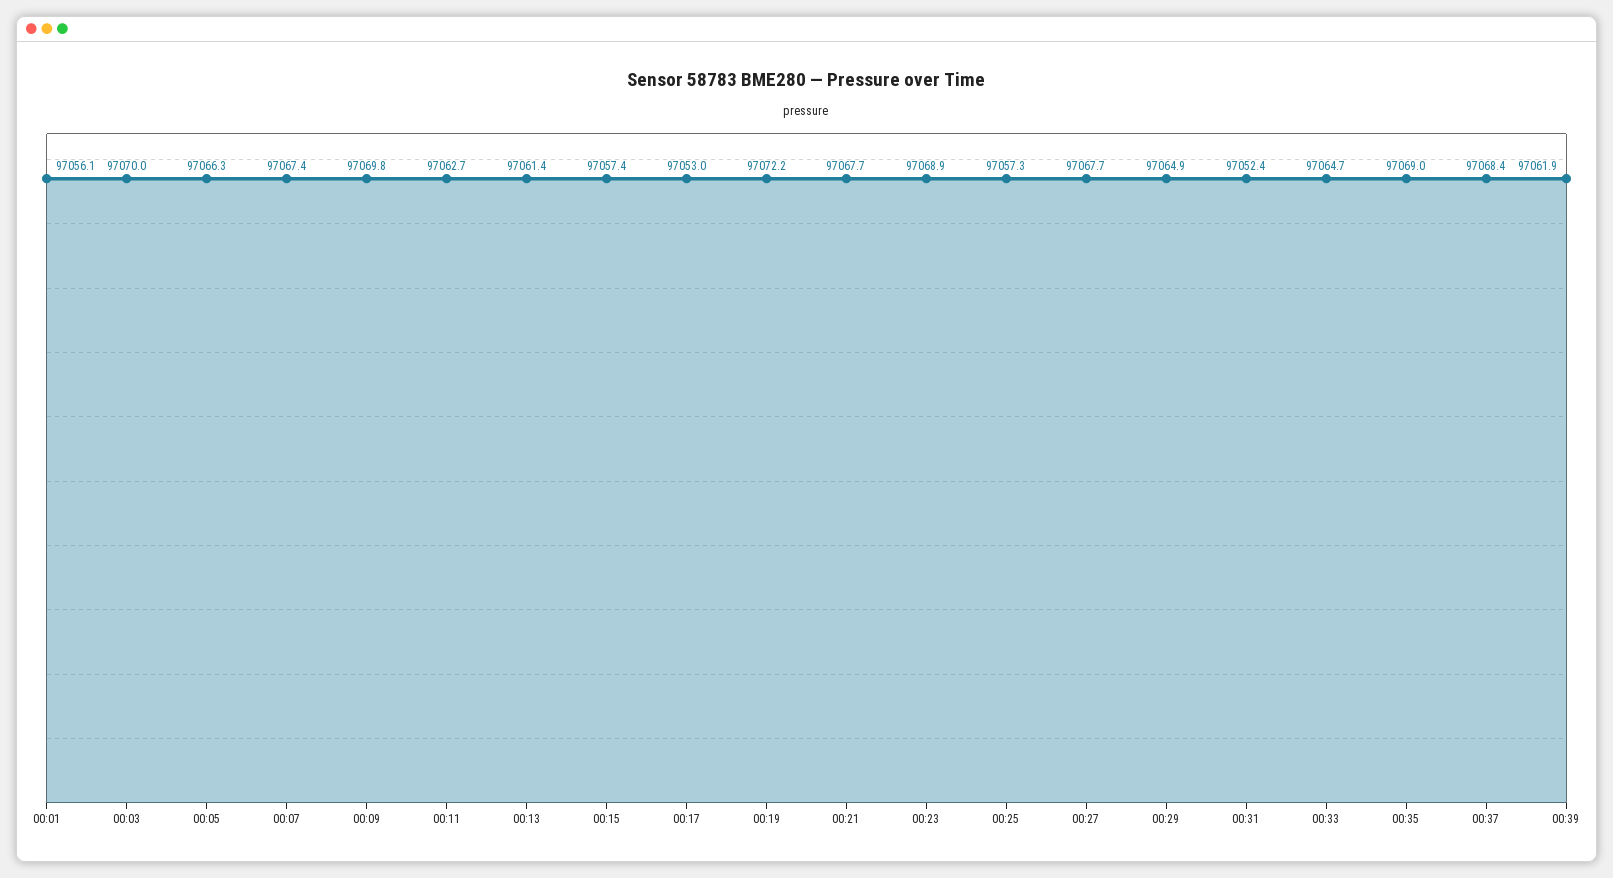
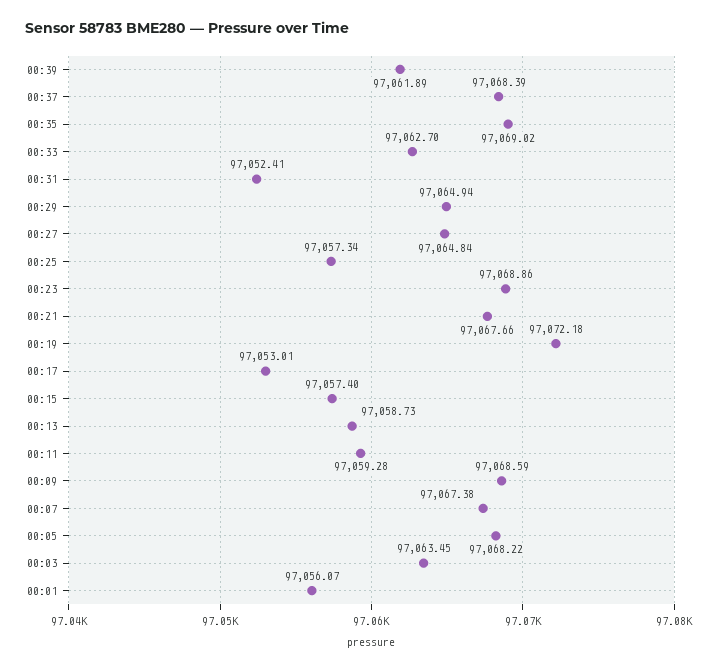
  {
    "00:01": 97056.07,
-   "00:03": 97070,
+   "00:03": 97063.45,
-   "00:05": 97066.3,
+   "00:05": 97068.22,
    "00:07": 97067.38,
-   "00:09": 97069.8,
+   "00:09": 97068.59,
-   "00:11": 97062.7,
+   "00:11": 97059.28,
-   "00:13": 97061.4,
+   "00:13": 97058.73,
    "00:15": 97057.4,
    "00:17": 97053.01,
    "00:19": 97072.18,
    "00:21": 97067.66,
    "00:23": 97068.86,
    "00:25": 97057.34,
-   "00:27": 97067.7,
+   "00:27": 97064.84,
    "00:29": 97064.94,
    "00:31": 97052.41,
-   "00:33": 97064.7,
+   "00:33": 97062.7,
    "00:35": 97069.02,
    "00:37": 97068.39,
    "00:39": 97061.89
  }

